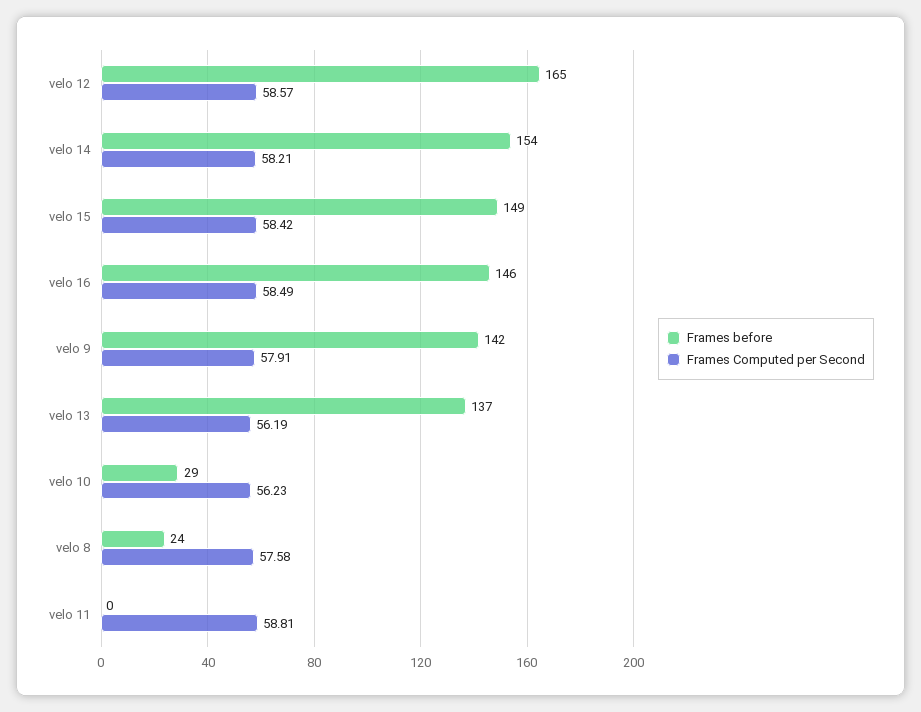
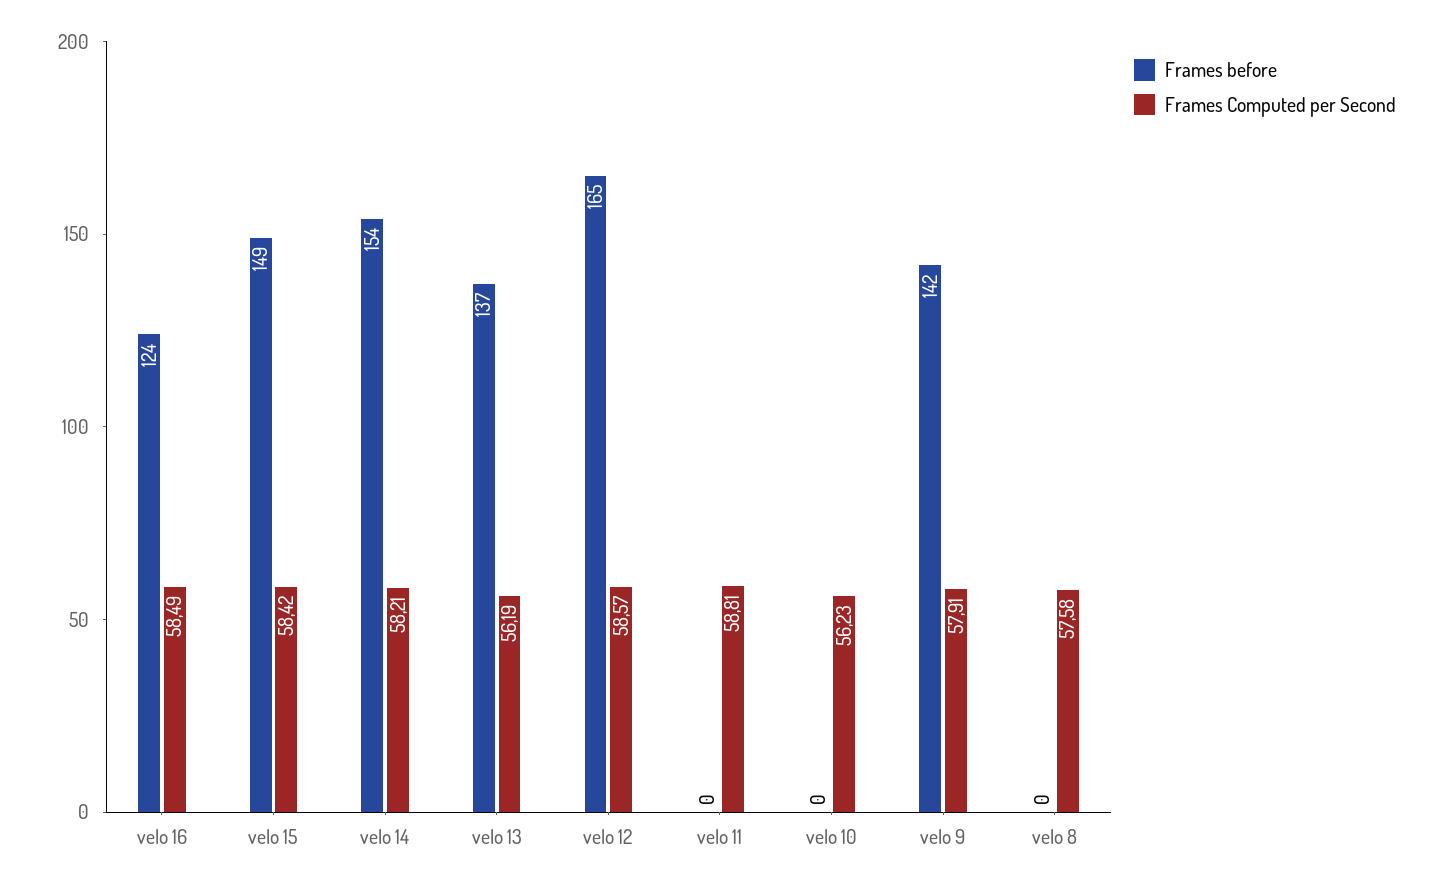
  {
    "Frames before": {
      "velo 12": 165,
      "velo 14": 154,
      "velo 15": 149,
-     "velo 16": 146,
+     "velo 16": 124,
      "velo 9": 142,
      "velo 13": 137,
-     "velo 10": 29,
+     "velo 10": 0,
-     "velo 8": 24,
+     "velo 8": 0,
      "velo 11": 0
    },
    "Frames Computed per Second": {
      "velo 12": 58.57,
      "velo 14": 58.21,
      "velo 15": 58.42,
      "velo 16": 58.49,
      "velo 9": 57.91,
      "velo 13": 56.19,
      "velo 10": 56.23,
      "velo 8": 57.58,
      "velo 11": 58.81
    }
  }

